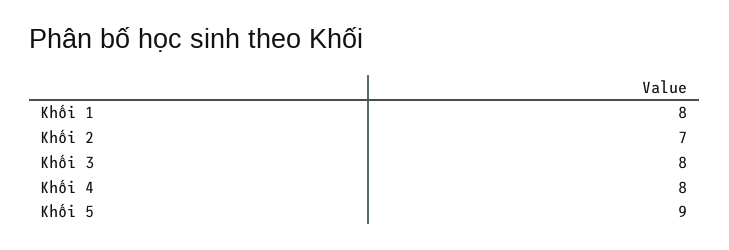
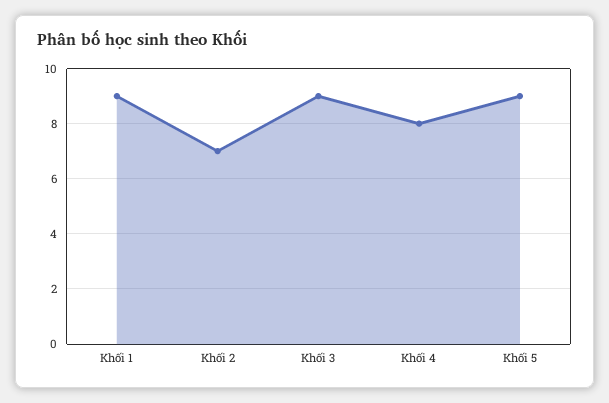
  {
-   "Khối 1": 8,
+   "Khối 1": 9,
    "Khối 2": 7,
-   "Khối 3": 8,
+   "Khối 3": 9,
    "Khối 4": 8,
    "Khối 5": 9
  }

